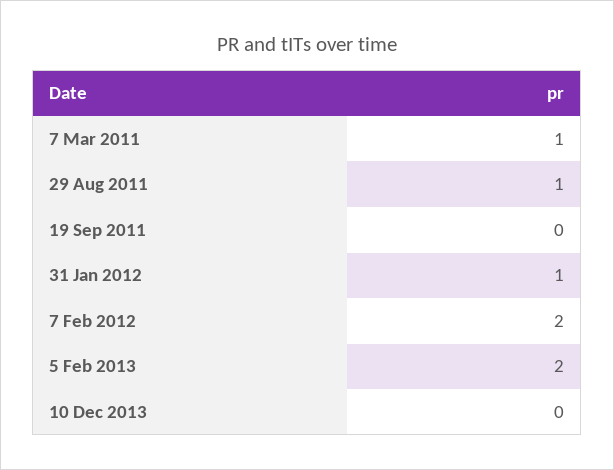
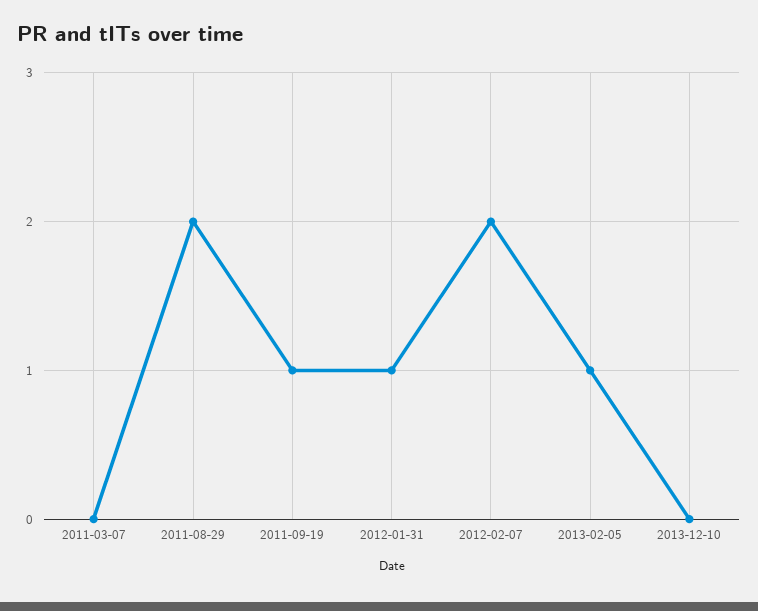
  {
-   "7 Mar 2011": 1,
+   "7 Mar 2011": 0,
-   "29 Aug 2011": 1,
+   "29 Aug 2011": 2,
-   "19 Sep 2011": 0,
+   "19 Sep 2011": 1,
    "31 Jan 2012": 1,
    "7 Feb 2012": 2,
-   "5 Feb 2013": 2,
+   "5 Feb 2013": 1,
    "10 Dec 2013": 0
  }

